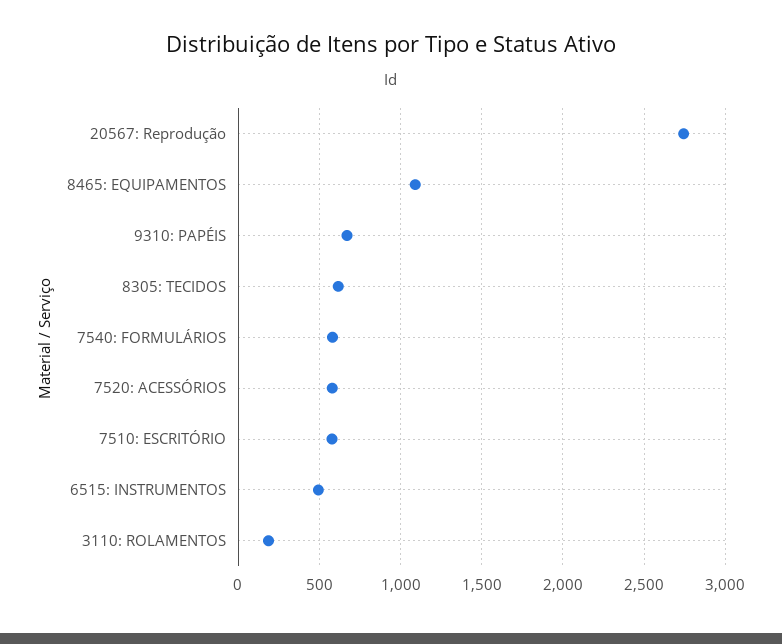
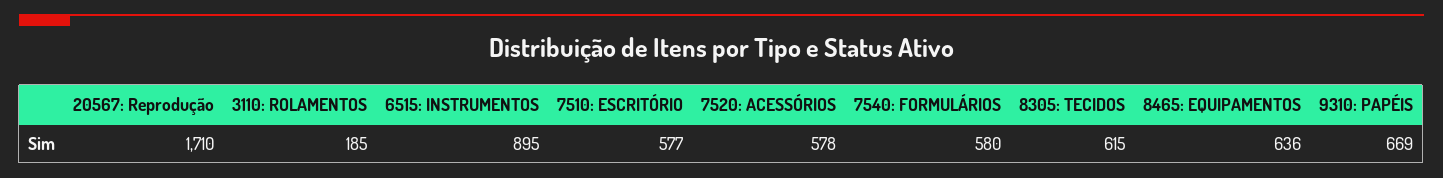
  {
-   "20567: Reprodução": 2750,
+   "20567: Reprodução": 1710,
-   "8465: EQUIPAMENTOS": 1100,
+   "8465: EQUIPAMENTOS": 636,
    "9310: PAPÉIS": 669,
    "8305: TECIDOS": 615,
    "7540: FORMULÁRIOS": 580,
    "7520: ACESSÓRIOS": 578,
    "7510: ESCRITÓRIO": 577,
-   "6515: INSTRUMENTOS": 500,
+   "6515: INSTRUMENTOS": 895,
    "3110: ROLAMENTOS": 185
  }

